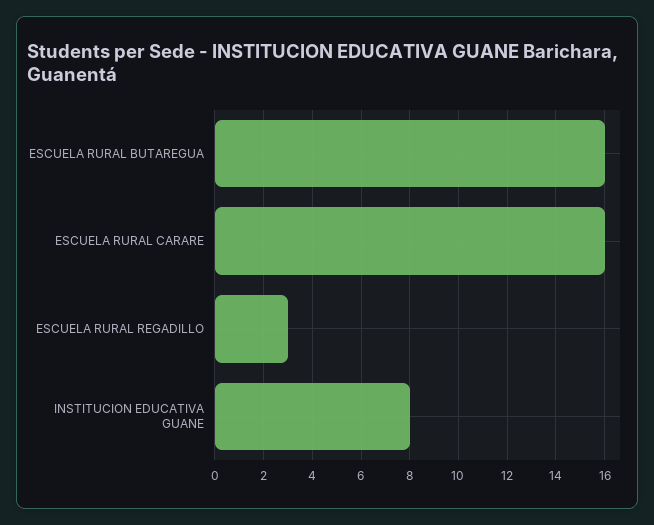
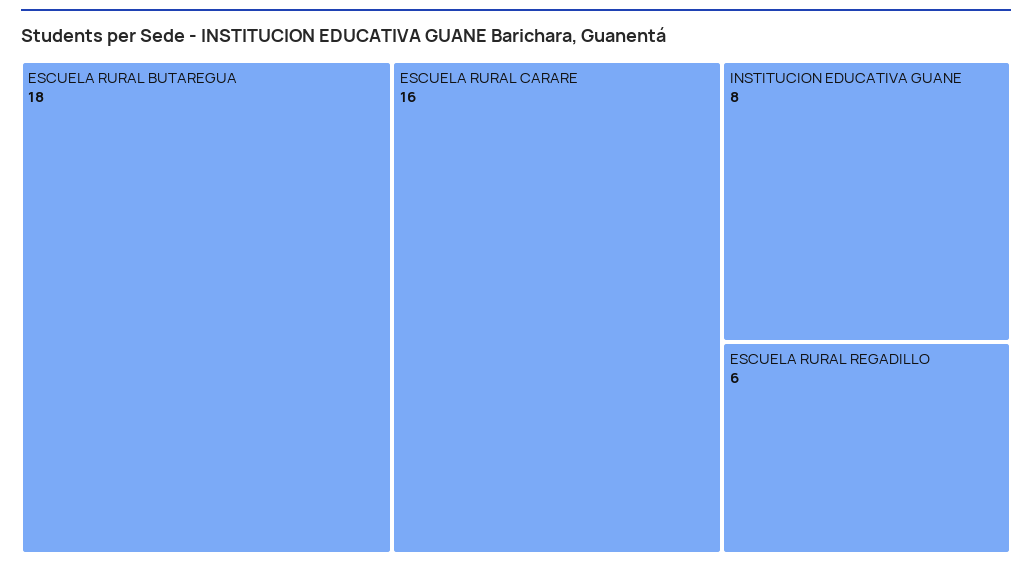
  {
-   "ESCUELA RURAL BUTAREGUA": 16,
+   "ESCUELA RURAL BUTAREGUA": 18,
    "ESCUELA RURAL CARARE": 16,
-   "ESCUELA RURAL REGADILLO": 3,
+   "ESCUELA RURAL REGADILLO": 6,
    "INSTITUCION EDUCATIVA GUANE": 8
  }

